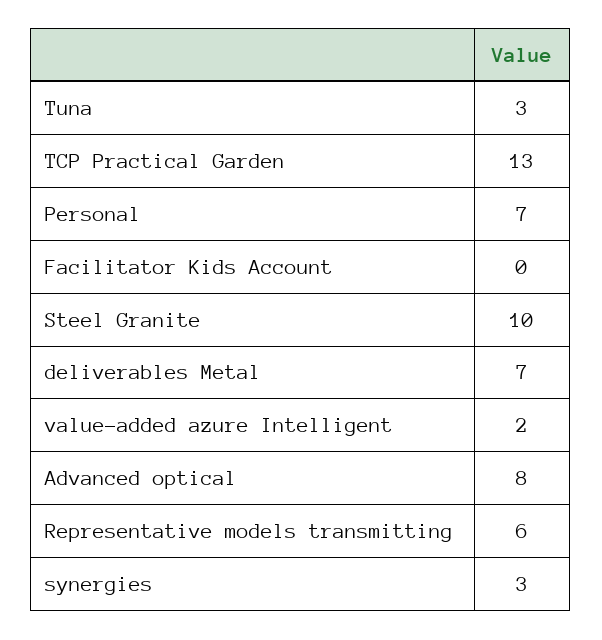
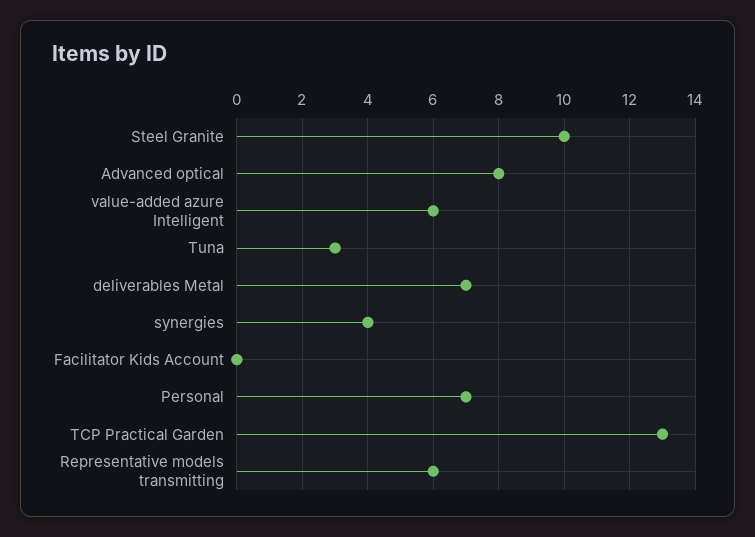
  {
    "Tuna": 3,
    "TCP Practical Garden": 13,
    "Personal": 7,
    "Facilitator Kids Account": 0,
    "Steel Granite": 10,
    "deliverables Metal": 7,
-   "value-added azure Intelligent": 2,
+   "value-added azure Intelligent": 6,
    "Advanced optical": 8,
    "Representative models transmitting": 6,
-   "synergies": 3
+   "synergies": 4
  }

